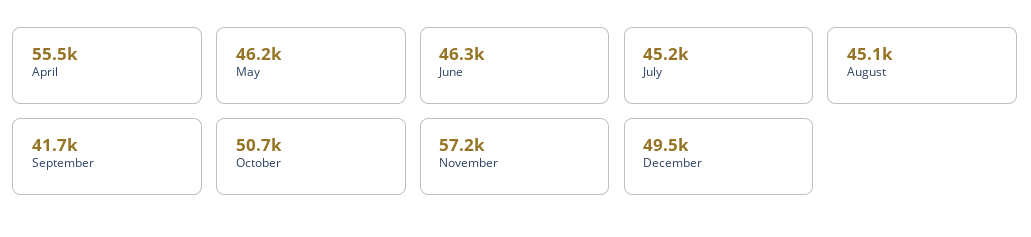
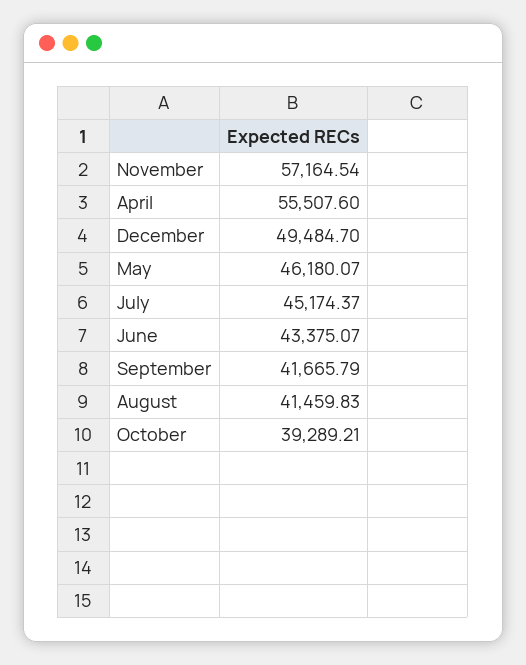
  {
    "April": 55507.6,
    "May": 46180.07,
-   "June": 46300,
+   "June": 43375.07,
    "July": 45174.37,
-   "August": 45100,
+   "August": 41459.83,
    "September": 41665.79,
-   "October": 50700,
+   "October": 39289.21,
    "November": 57164.54,
    "December": 49484.7
  }

